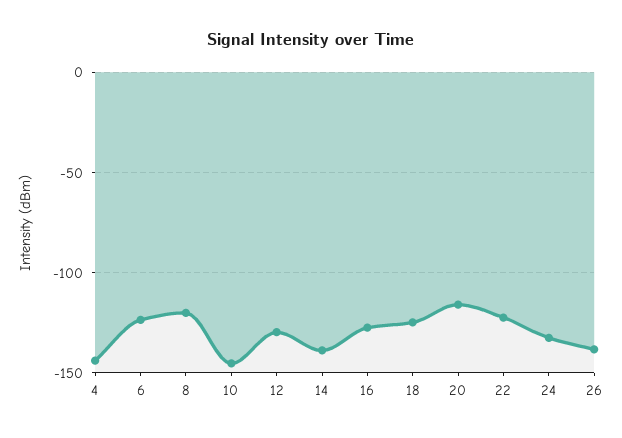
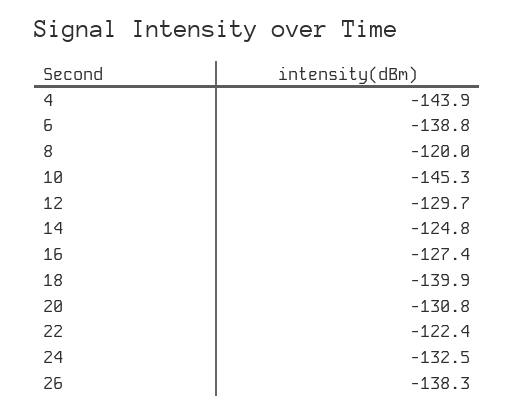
  {
    "4": -143.9,
-   "6": -125,
+   "6": -138.8,
    "8": -120,
    "10": -145.3,
    "12": -129.7,
-   "14": -140,
+   "14": -124.8,
    "16": -127.4,
-   "18": -125,
+   "18": -139.9,
-   "20": -115,
+   "20": -130.8,
    "22": -122.4,
    "24": -132.5,
    "26": -138.3
  }

